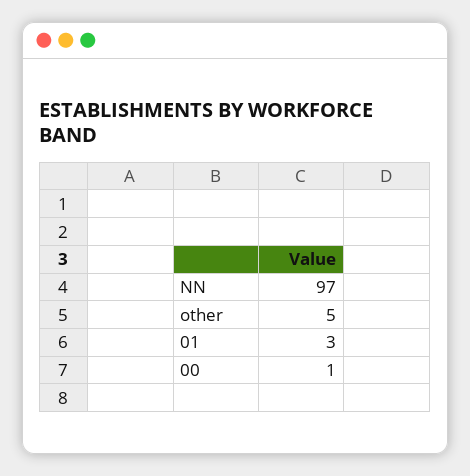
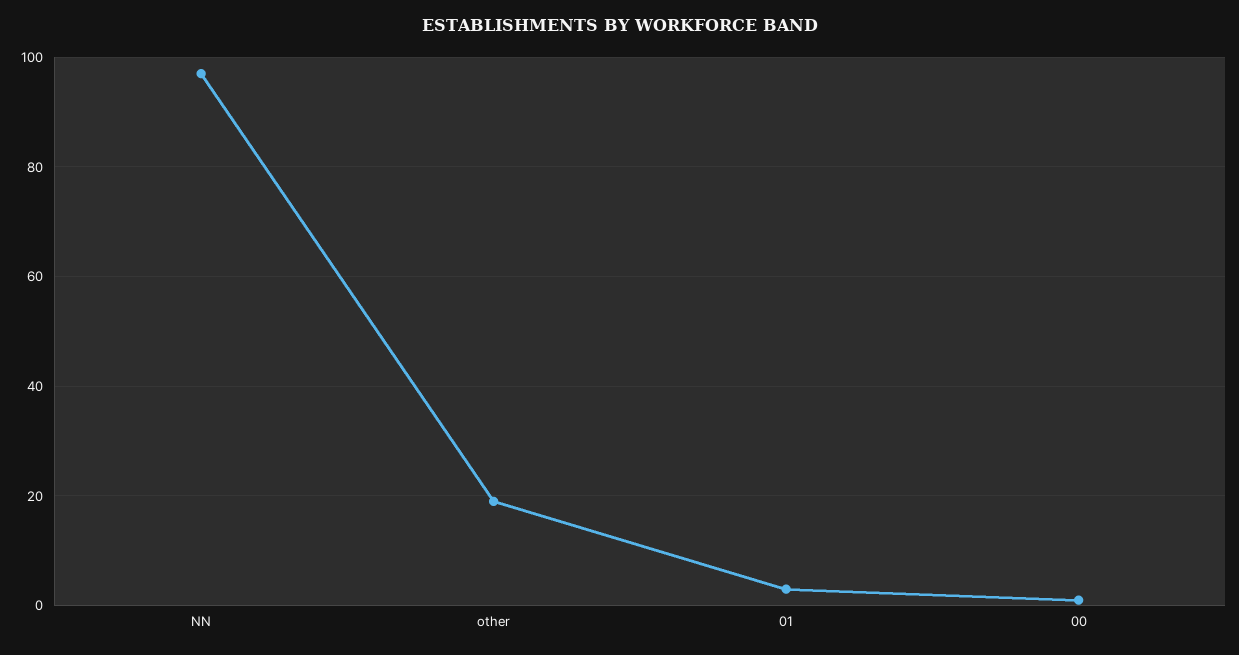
  {
    "NN": 97,
-   "other": 5,
+   "other": 20,
    "01": 3,
    "00": 1
  }

